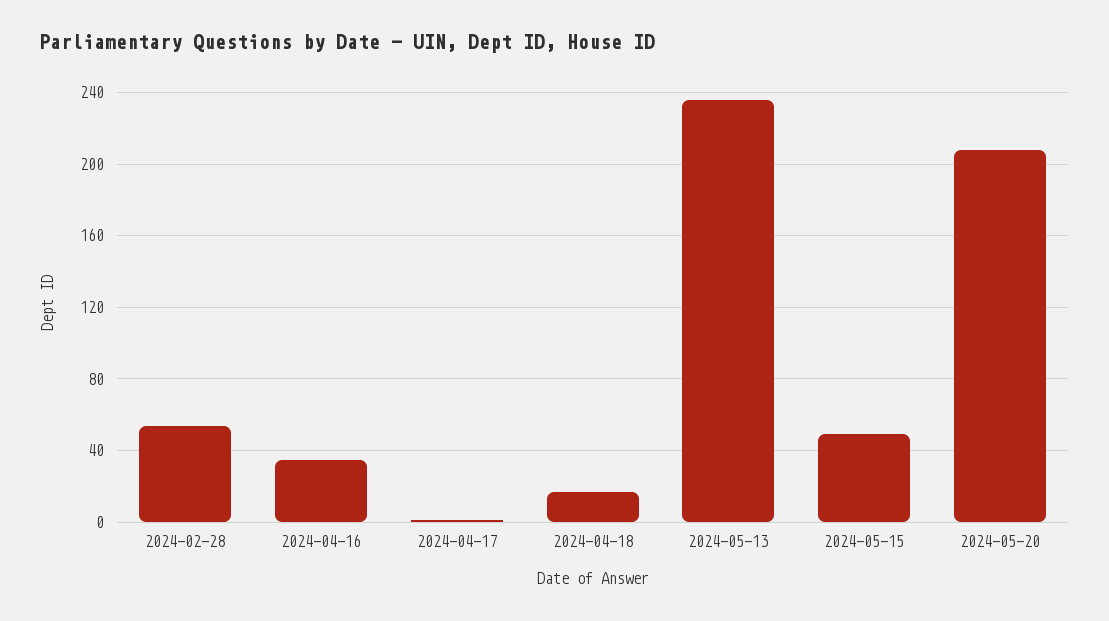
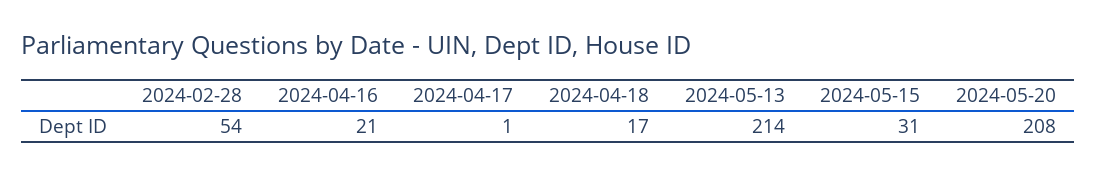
  {
    "2024-02-28": 54,
-   "2024-04-16": 35,
+   "2024-04-16": 21,
    "2024-04-17": 1,
    "2024-04-18": 17,
-   "2024-05-13": 235,
+   "2024-05-13": 214,
-   "2024-05-15": 50,
+   "2024-05-15": 31,
    "2024-05-20": 208
  }

